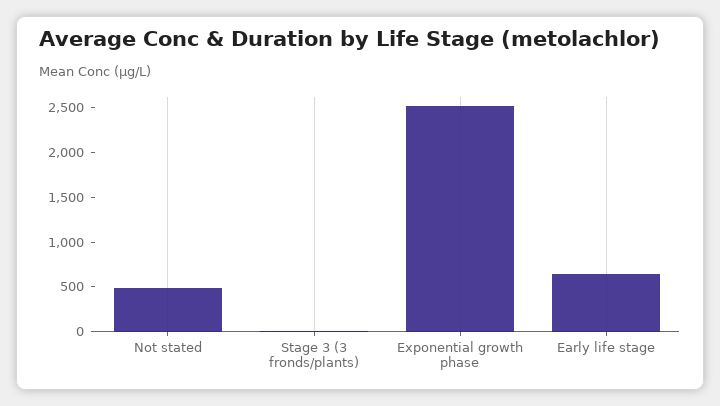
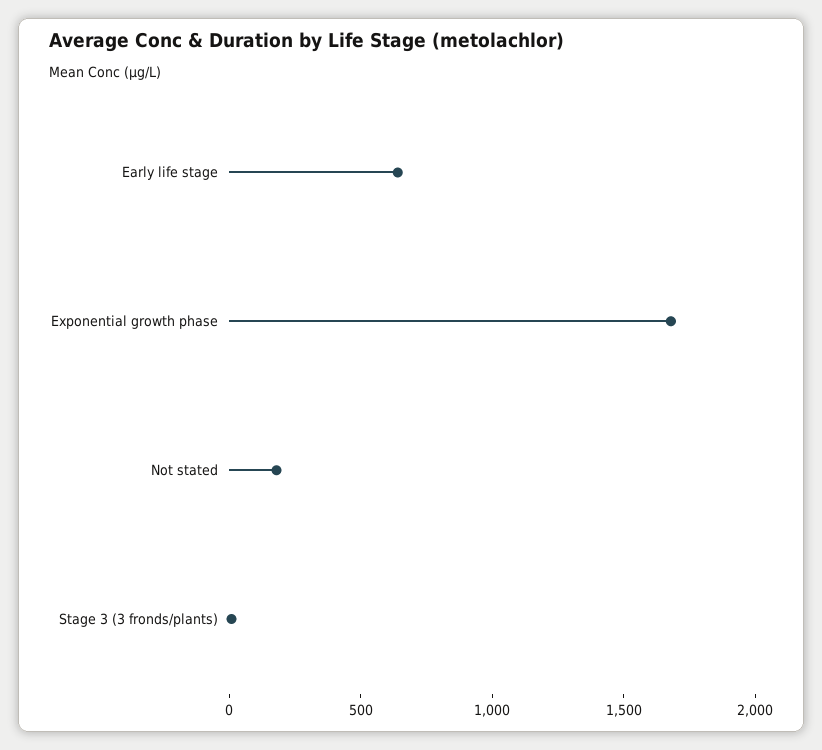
  {
-   "Not stated": 500,
+   "Not stated": 200,
    "Stage 3 (3 fronds/plants)": 0,
-   "Exponential growth phase": 2500,
+   "Exponential growth phase": 1700,
    "Early life stage": 600
  }

